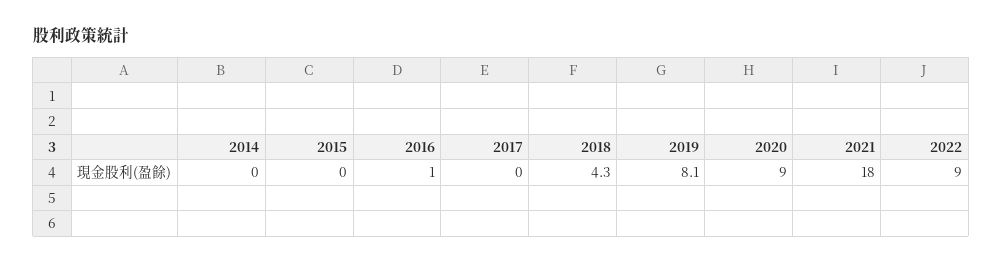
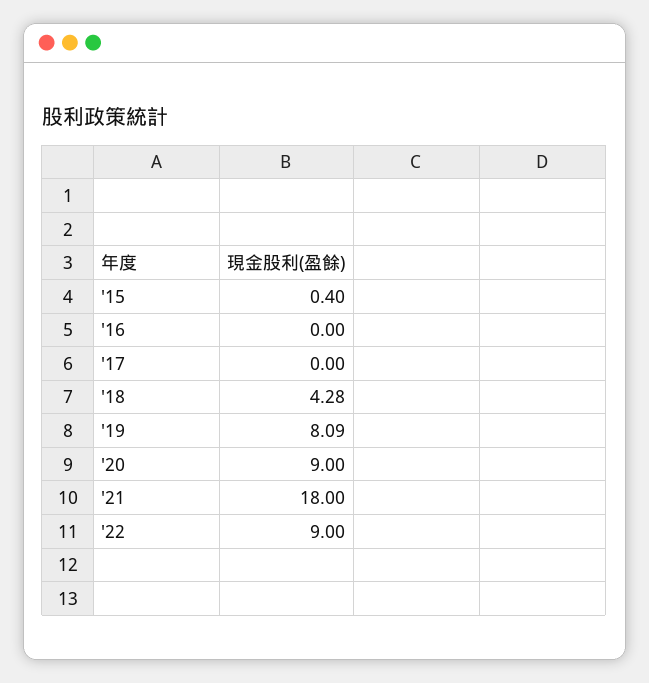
  {
-   "2014": 0,
-   "2015": 0,
+   "2015": 0.4,
-   "2016": 1,
+   "2016": 0,
    "2017": 0,
    "2018": 4.28,
    "2019": 8.09,
    "2020": 9,
    "2021": 18,
    "2022": 9
  }

